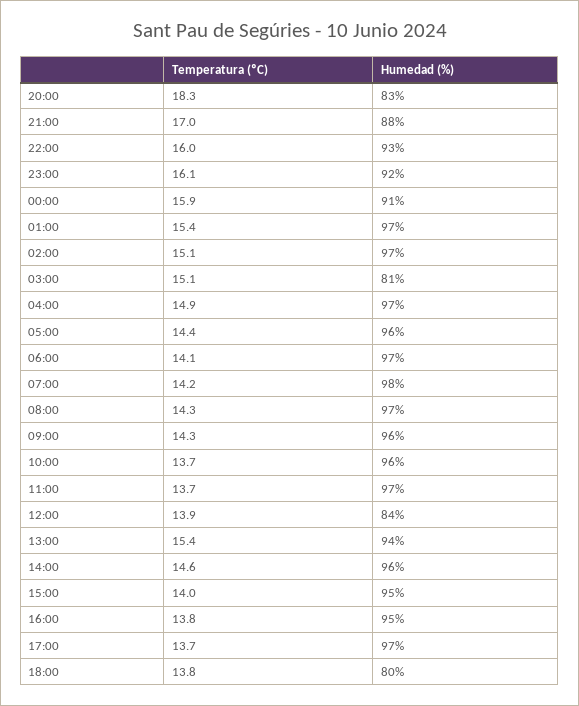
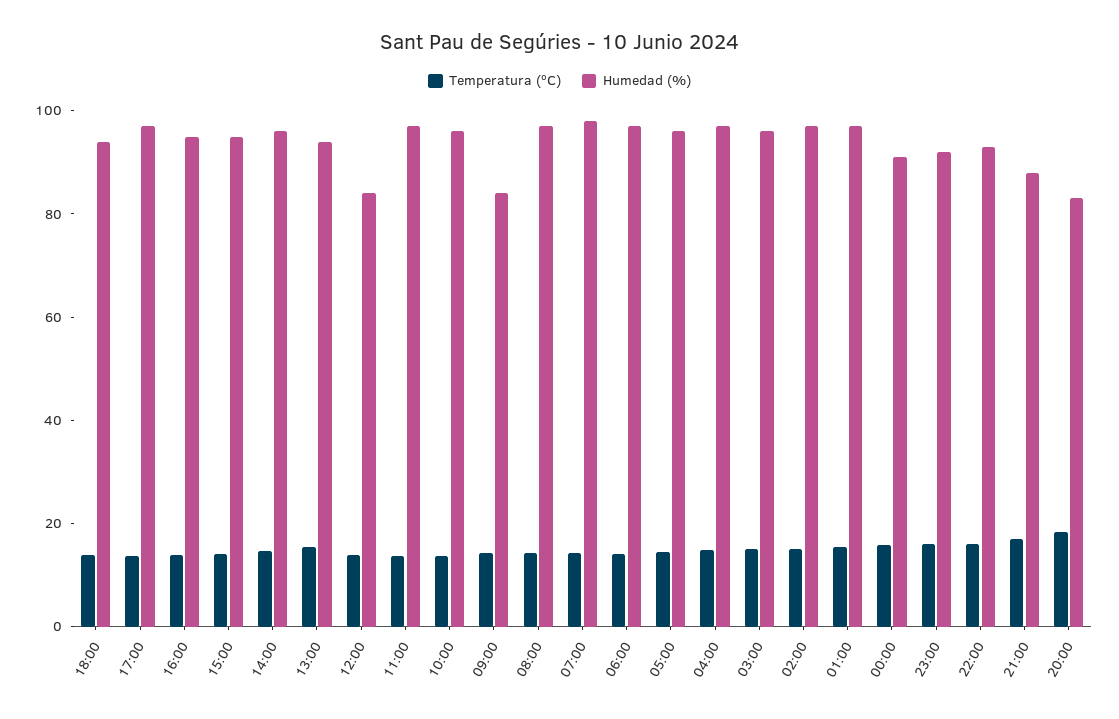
  {
    "Temperatura (ºC)": {
      "20:00": 18.3,
      "21:00": 17,
      "22:00": 16,
      "23:00": 16.1,
      "00:00": 15.9,
      "01:00": 15.4,
      "02:00": 15.1,
      "03:00": 15.1,
      "04:00": 14.9,
      "05:00": 14.4,
      "06:00": 14.1,
      "07:00": 14.2,
      "08:00": 14.3,
      "09:00": 14.3,
      "10:00": 13.7,
      "11:00": 13.7,
      "12:00": 13.9,
      "13:00": 15.4,
      "14:00": 14.6,
      "15:00": 14,
      "16:00": 13.8,
      "17:00": 13.7,
      "18:00": 13.8
    },
    "Humedad (%)": {
      "20:00": 83,
      "21:00": 88,
      "22:00": 93,
      "23:00": 92,
      "00:00": 91,
      "01:00": 97,
      "02:00": 97,
-     "03:00": 81,
+     "03:00": 95,
      "04:00": 97,
      "05:00": 96,
      "06:00": 97,
      "07:00": 98,
      "08:00": 97,
-     "09:00": 96,
+     "09:00": 85,
      "10:00": 96,
      "11:00": 97,
      "12:00": 84,
      "13:00": 94,
      "14:00": 96,
      "15:00": 95,
      "16:00": 95,
      "17:00": 97,
-     "18:00": 80
+     "18:00": 95
    }
  }

